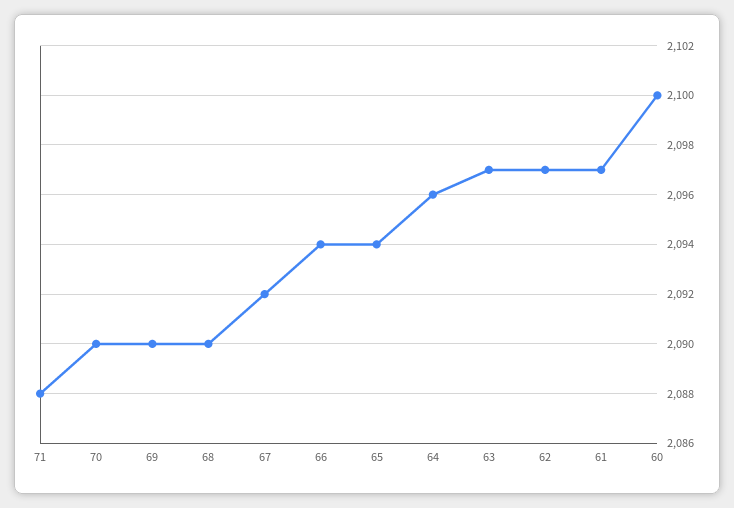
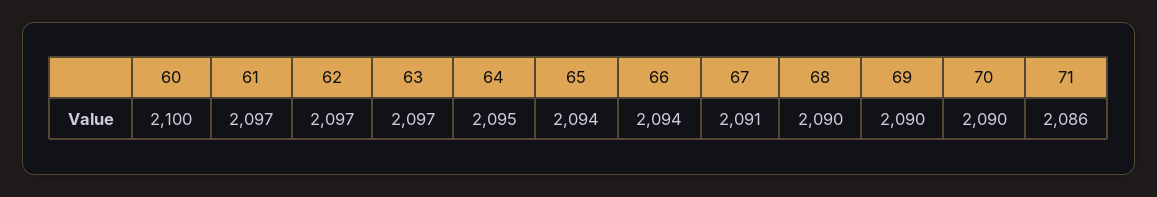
  {
-   "71": 2088,
+   "71": 2086,
    "70": 2090,
    "69": 2090,
    "68": 2090,
-   "67": 2092,
+   "67": 2091,
    "66": 2094,
    "65": 2094,
-   "64": 2096,
+   "64": 2095,
    "63": 2097,
    "62": 2097,
    "61": 2097,
    "60": 2100
  }

